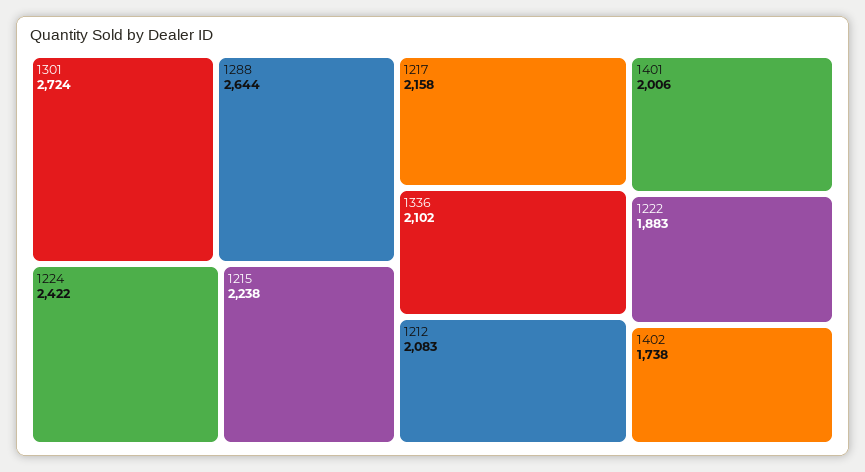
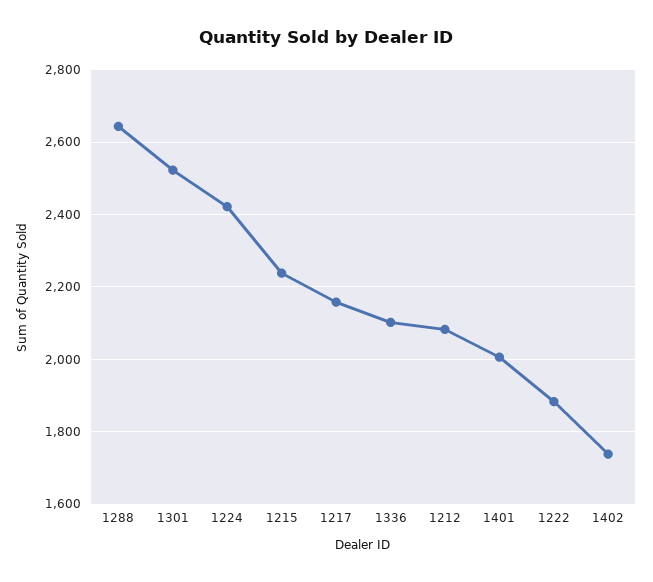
  {
-   "1301": 2724,
+   "1301": 2520,
    "1288": 2644,
    "1224": 2422,
    "1215": 2238,
    "1217": 2158,
    "1336": 2102,
    "1212": 2083,
    "1401": 2006,
    "1222": 1883,
    "1402": 1738
  }

